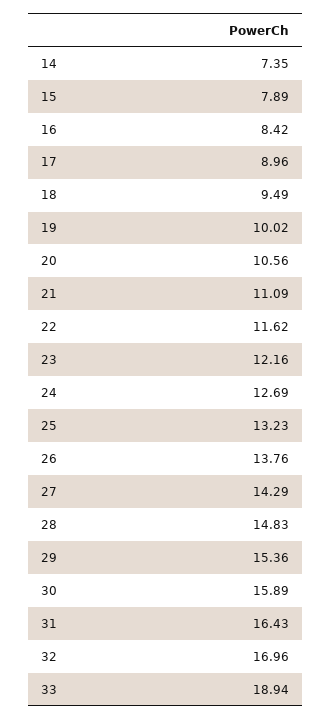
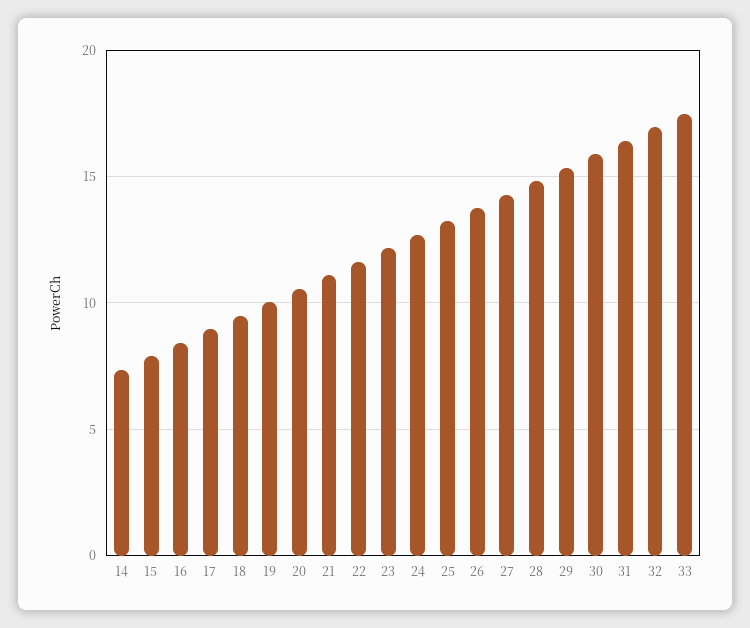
  {
    "14": 7.35,
    "15": 7.89,
    "16": 8.42,
    "17": 8.96,
    "18": 9.49,
    "19": 10.02,
    "20": 10.56,
    "21": 11.09,
    "22": 11.62,
    "23": 12.16,
    "24": 12.69,
    "25": 13.23,
    "26": 13.76,
    "27": 14.29,
    "28": 14.83,
    "29": 15.36,
    "30": 15.89,
    "31": 16.43,
    "32": 16.96,
-   "33": 18.94
+   "33": 17.5
  }

